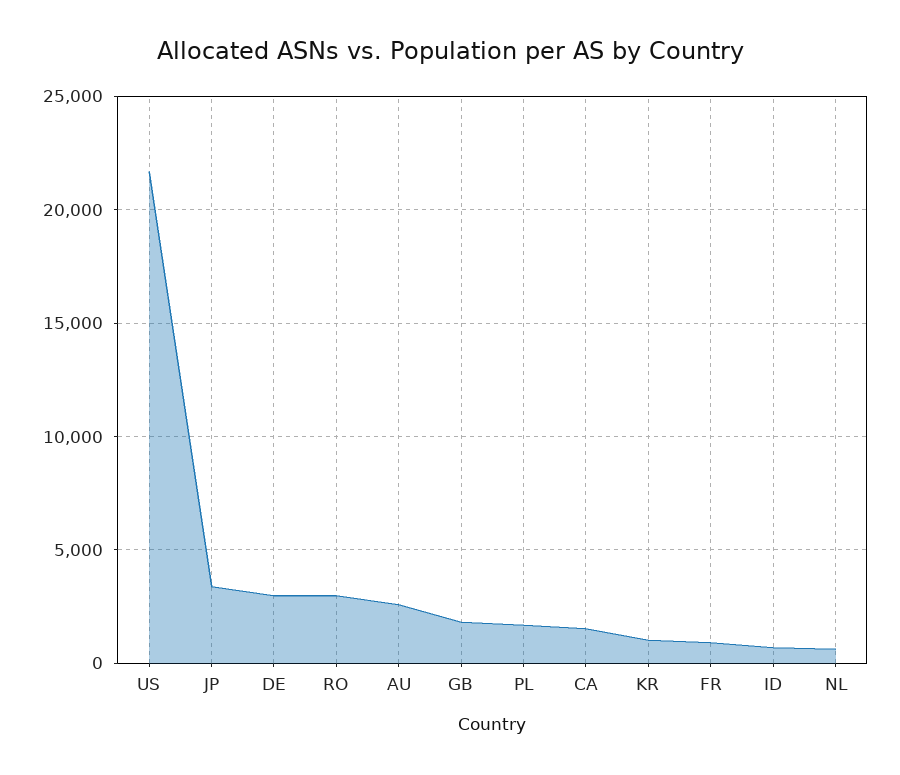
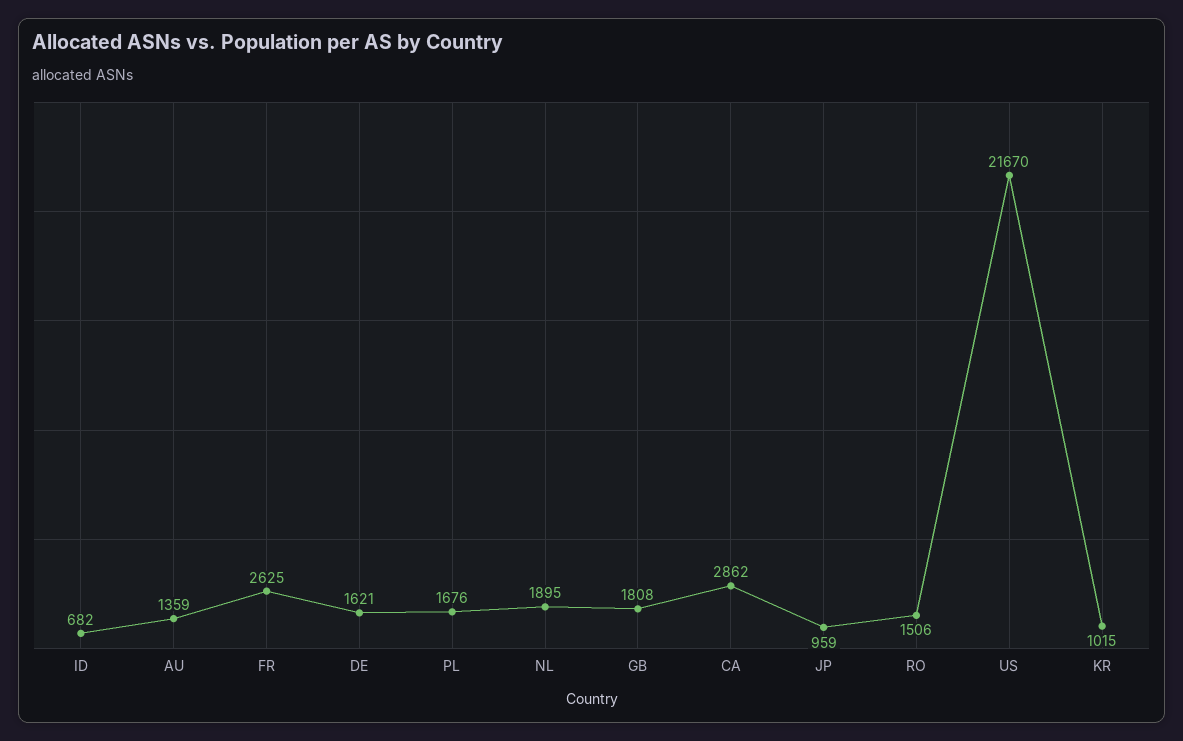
  {
    "US": 21670,
-   "JP": 3500,
+   "JP": 959,
-   "DE": 3000,
+   "DE": 1621,
-   "RO": 3000,
+   "RO": 1506,
-   "AU": 2500,
+   "AU": 1359,
    "GB": 1808,
    "PL": 1676,
-   "CA": 1500,
+   "CA": 2862,
    "KR": 1015,
-   "FR": 1000,
+   "FR": 2625,
    "ID": 682,
-   "NL": 500
+   "NL": 1895
  }

